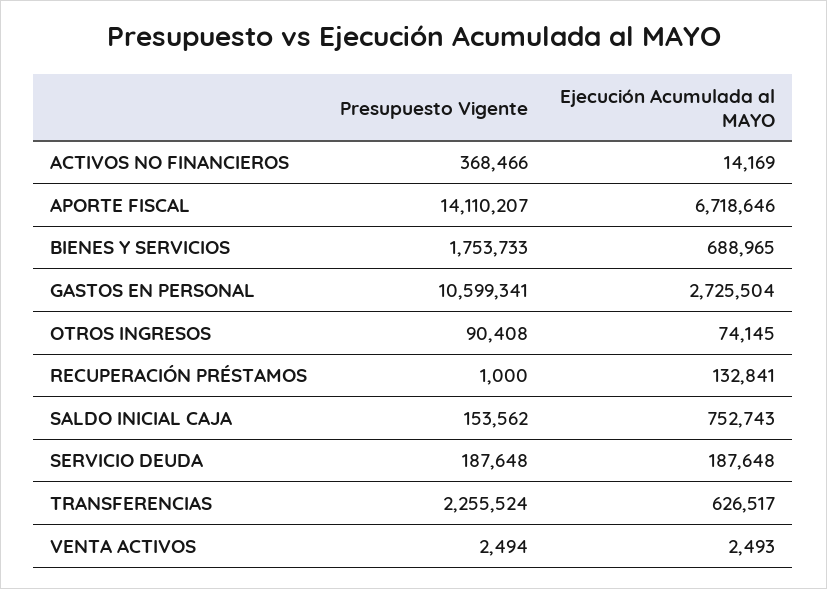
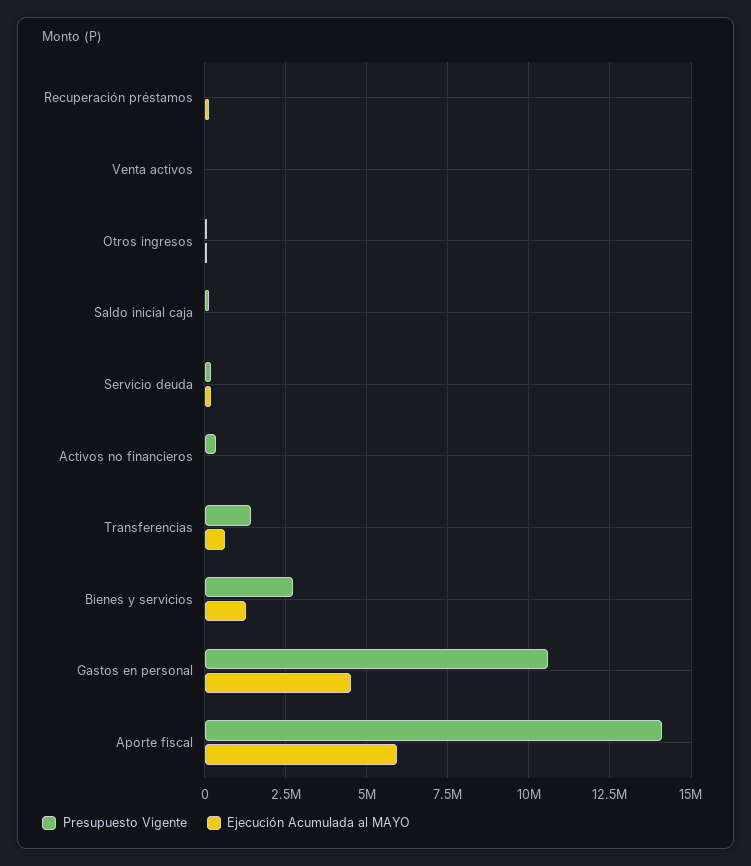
  {
    "Presupuesto Vigente": {
      "ACTIVOS NO FINANCIEROS": 368466,
      "APORTE FISCAL": 14110207,
-     "BIENES Y SERVICIOS": 1753733,
+     "BIENES Y SERVICIOS": 2750000,
      "GASTOS EN PERSONAL": 10599341,
      "OTROS INGRESOS": 90408,
      "RECUPERACIÓN PRÉSTAMOS": 1000,
      "SALDO INICIAL CAJA": 153562,
      "SERVICIO DEUDA": 187648,
-     "TRANSFERENCIAS": 2255524,
+     "TRANSFERENCIAS": 1500000,
      "VENTA ACTIVOS": 2494
    },
    "Ejecución Acumulada al MAYO": {
      "ACTIVOS NO FINANCIEROS": 14169,
-     "APORTE FISCAL": 6718646,
+     "APORTE FISCAL": 6000000,
-     "BIENES Y SERVICIOS": 688965,
+     "BIENES Y SERVICIOS": 1250000,
-     "GASTOS EN PERSONAL": 2725504,
+     "GASTOS EN PERSONAL": 4500000,
      "OTROS INGRESOS": 74145,
      "RECUPERACIÓN PRÉSTAMOS": 132841,
-     "SALDO INICIAL CAJA": 752743,
+     "SALDO INICIAL CAJA": 0,
      "SERVICIO DEUDA": 187648,
      "TRANSFERENCIAS": 626517,
      "VENTA ACTIVOS": 2493
    }
  }

